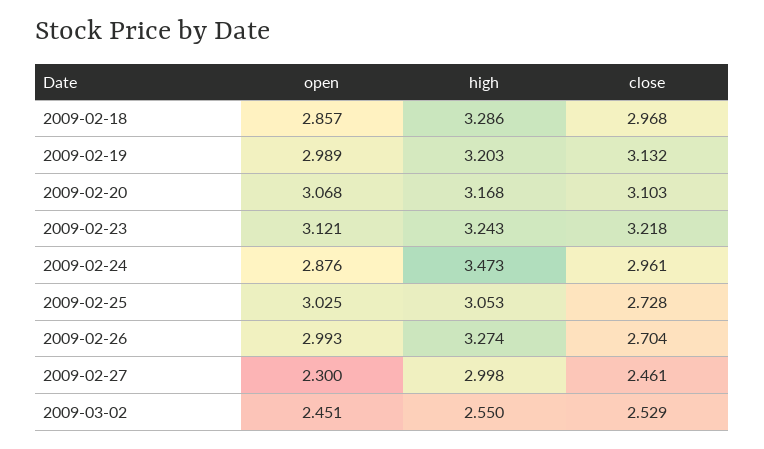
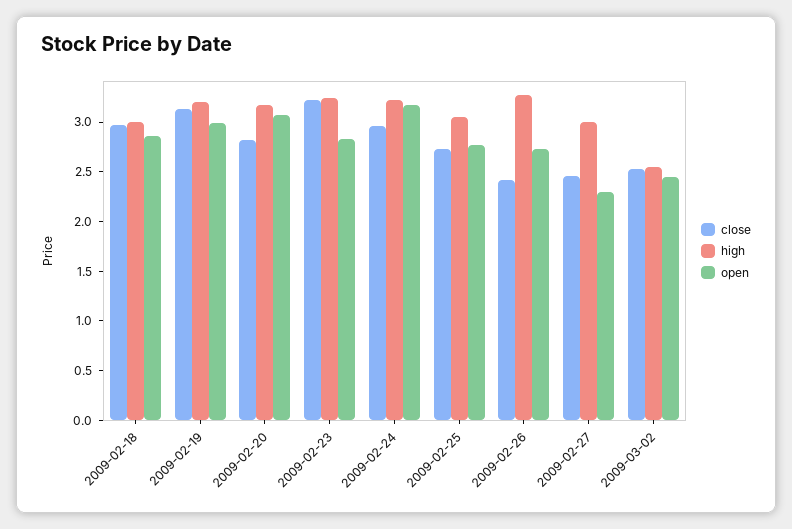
  {
    "open": {
      "2009-02-18": 2.857,
      "2009-02-19": 2.989,
      "2009-02-20": 3.068,
-     "2009-02-23": 3.121,
+     "2009-02-23": 2.8,
-     "2009-02-24": 2.876,
+     "2009-02-24": 3.2,
-     "2009-02-25": 3.025,
+     "2009-02-25": 2.8,
-     "2009-02-26": 2.993,
+     "2009-02-26": 2.7,
      "2009-02-27": 2.3,
      "2009-03-02": 2.451
    },
    "high": {
-     "2009-02-18": 3.286,
+     "2009-02-18": 3,
      "2009-02-19": 3.203,
      "2009-02-20": 3.168,
      "2009-02-23": 3.243,
-     "2009-02-24": 3.473,
+     "2009-02-24": 3.2,
      "2009-02-25": 3.053,
      "2009-02-26": 3.274,
      "2009-02-27": 2.998,
      "2009-03-02": 2.55
    },
    "close": {
      "2009-02-18": 2.968,
      "2009-02-19": 3.132,
-     "2009-02-20": 3.103,
+     "2009-02-20": 2.8,
      "2009-02-23": 3.218,
      "2009-02-24": 2.961,
      "2009-02-25": 2.728,
-     "2009-02-26": 2.704,
+     "2009-02-26": 2.4,
      "2009-02-27": 2.461,
      "2009-03-02": 2.529
    }
  }

